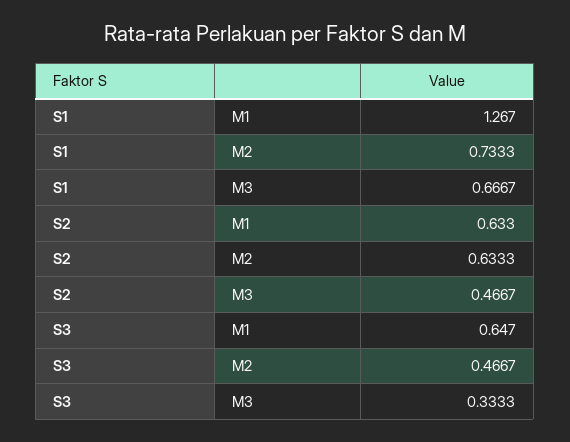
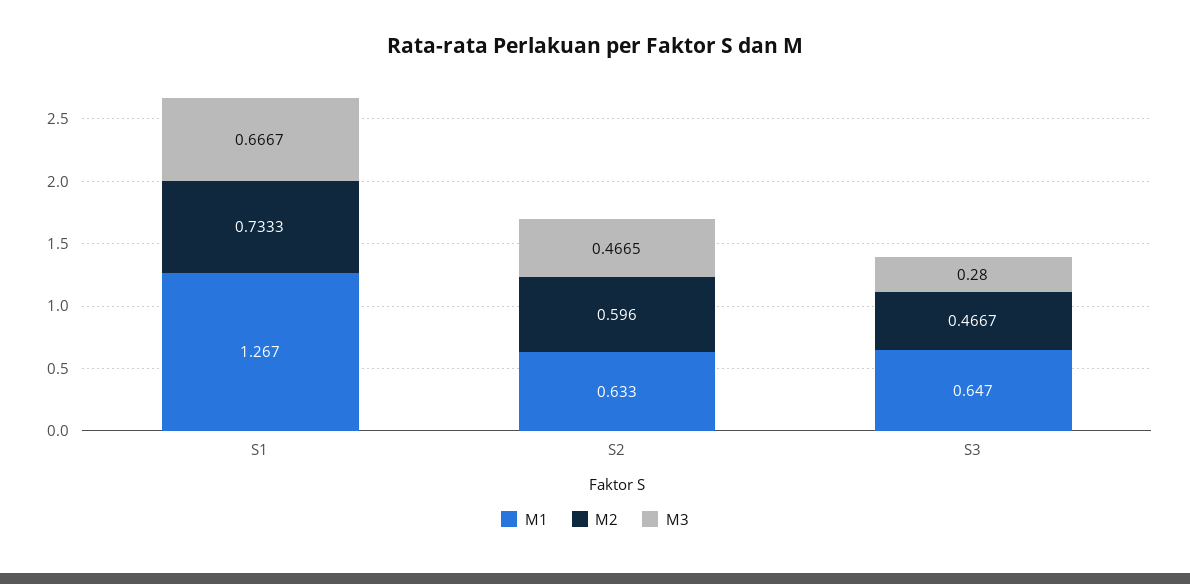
  {
    "M1": {
      "S1": 1.267,
      "S2": 0.633,
      "S3": 0.647
    },
    "M2": {
      "S1": 0.7333,
-     "S2": 0.6333,
+     "S2": 0.596,
      "S3": 0.4667
    },
    "M3": {
      "S1": 0.6667,
-     "S2": 0.4667,
+     "S2": 0.4665,
-     "S3": 0.3333
+     "S3": 0.28
    }
  }

